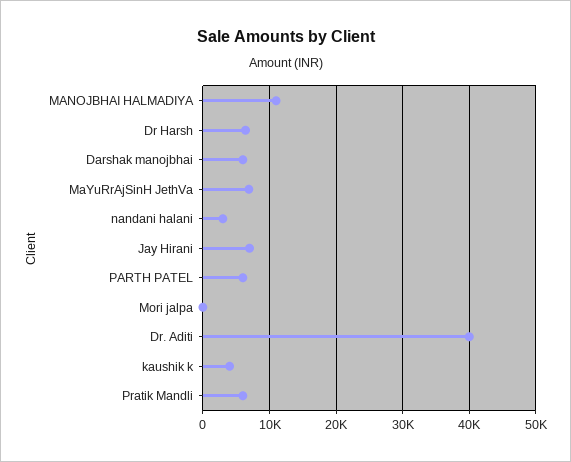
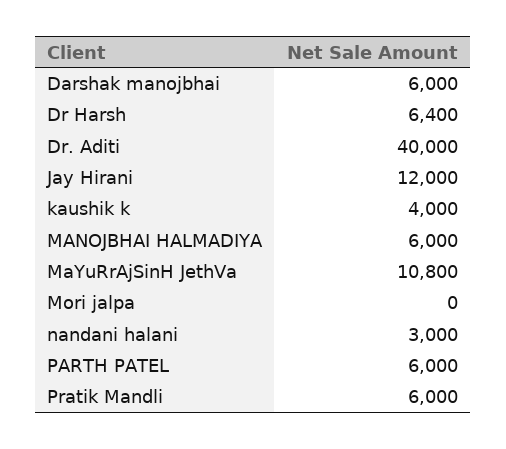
  {
-   "MANOJBHAI HALMADIYA": 11000,
+   "MANOJBHAI HALMADIYA": 6000,
    "Dr Harsh": 6400,
    "Darshak manojbhai": 6000,
-   "MaYuRrAjSinH JethVa": 7000,
+   "MaYuRrAjSinH JethVa": 10800,
    "nandani halani": 3000,
-   "Jay Hirani": 7000,
+   "Jay Hirani": 12000,
    "PARTH PATEL": 6000,
    "Mori jalpa": 0,
    "Dr. Aditi": 40000,
    "kaushik k": 4000,
    "Pratik Mandli": 6000
  }

